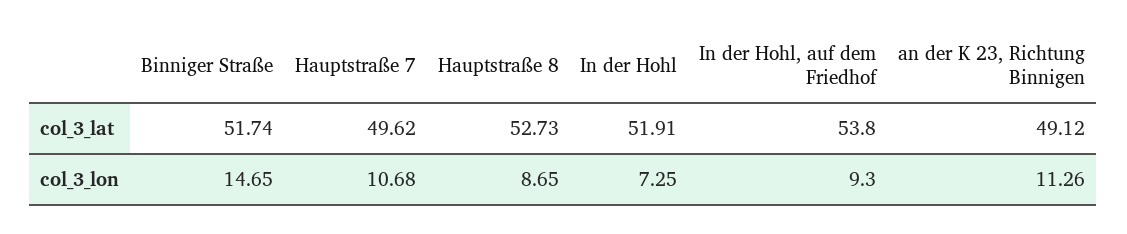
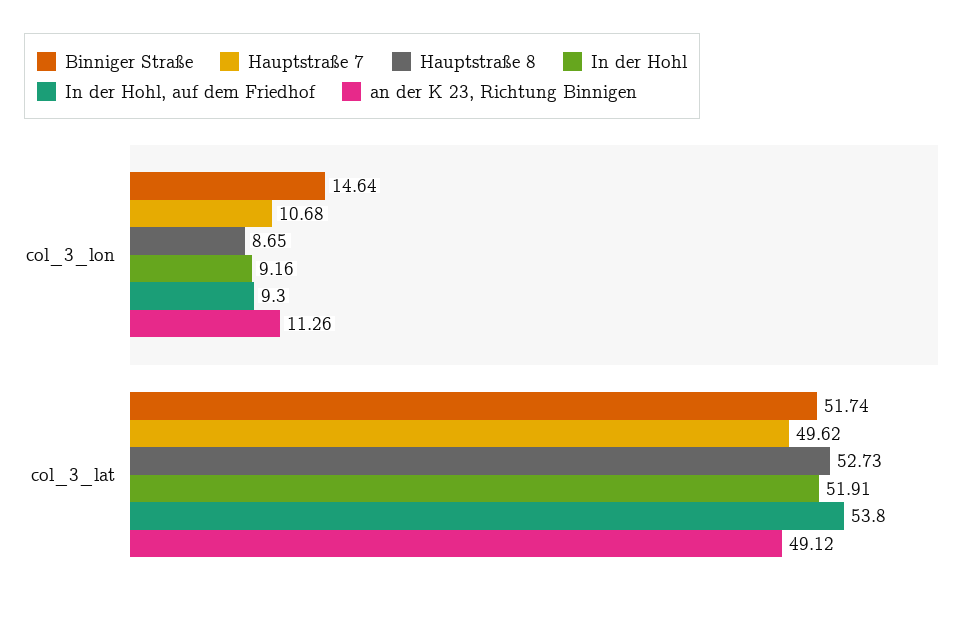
  {
    "Binniger Straße": {
      "col_3_lat": 51.74,
-     "col_3_lon": 14.65
+     "col_3_lon": 14.64
    },
    "Hauptstraße 7": {
      "col_3_lat": 49.62,
      "col_3_lon": 10.68
    },
    "Hauptstraße 8": {
      "col_3_lat": 52.73,
      "col_3_lon": 8.65
    },
    "In der Hohl": {
      "col_3_lat": 51.91,
-     "col_3_lon": 7.25
+     "col_3_lon": 9.16
    },
    "In der Hohl, auf dem Friedhof": {
      "col_3_lat": 53.8,
      "col_3_lon": 9.3
    },
    "an der K 23, Richtung Binnigen": {
      "col_3_lat": 49.12,
      "col_3_lon": 11.26
    }
  }

